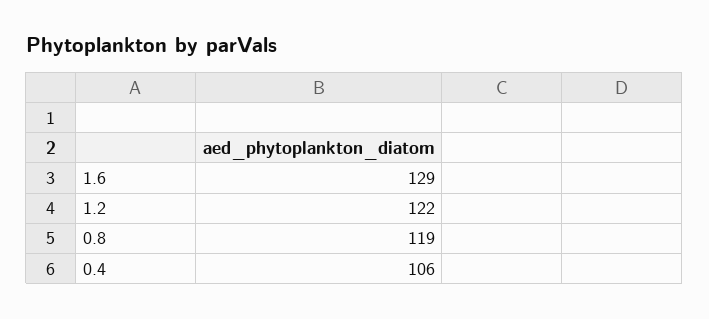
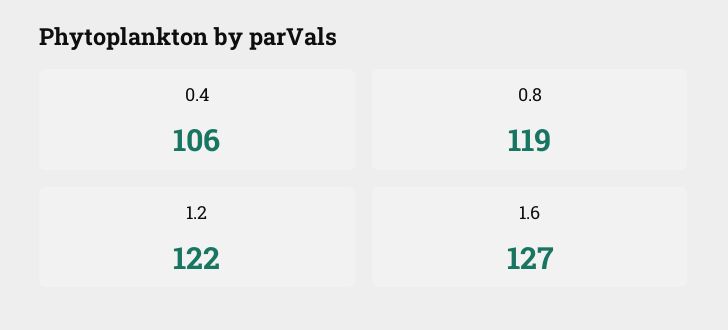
  {
-   "1.6": 129,
+   "1.6": 127,
    "1.2": 122,
    "0.8": 119,
    "0.4": 106
  }

